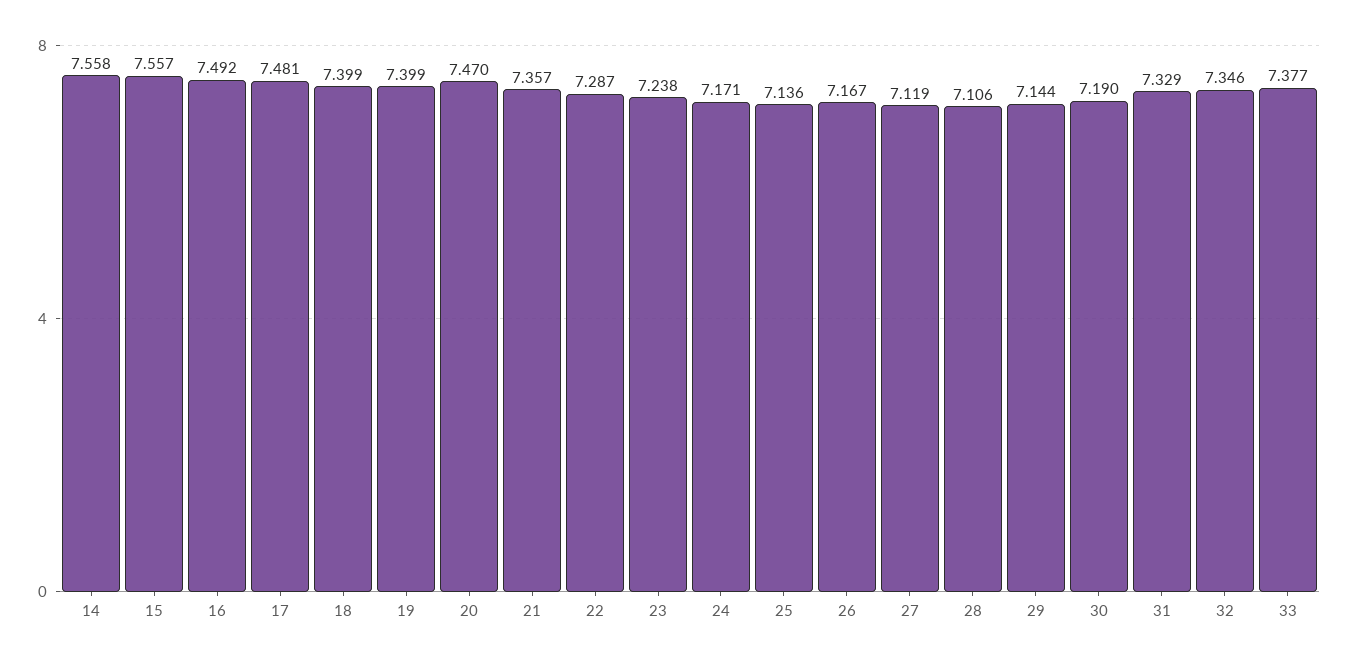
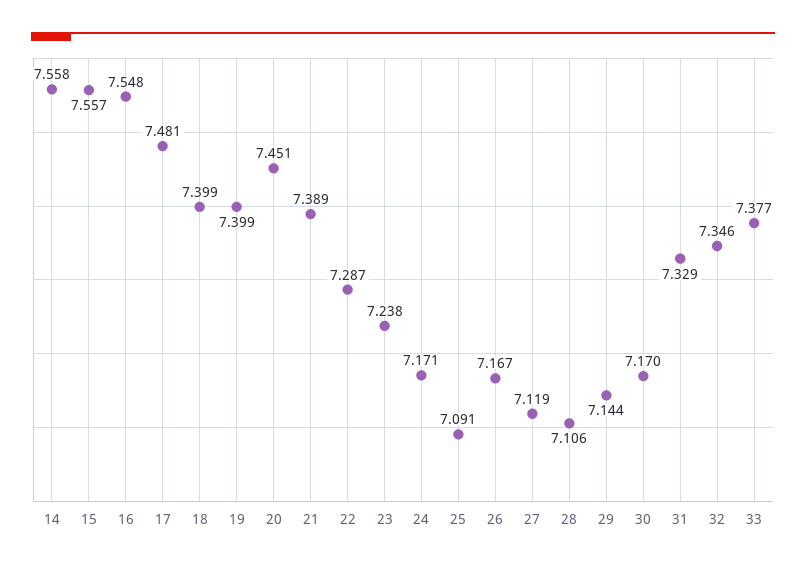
  {
    "14": 7.558,
    "15": 7.557,
-   "16": 7.492,
+   "16": 7.548,
    "17": 7.481,
    "18": 7.399,
    "19": 7.399,
-   "20": 7.47,
+   "20": 7.451,
-   "21": 7.357,
+   "21": 7.389,
    "22": 7.287,
    "23": 7.238,
    "24": 7.171,
-   "25": 7.136,
+   "25": 7.091,
    "26": 7.167,
    "27": 7.119,
    "28": 7.106,
    "29": 7.144,
-   "30": 7.19,
+   "30": 7.17,
    "31": 7.329,
    "32": 7.346,
    "33": 7.377
  }

